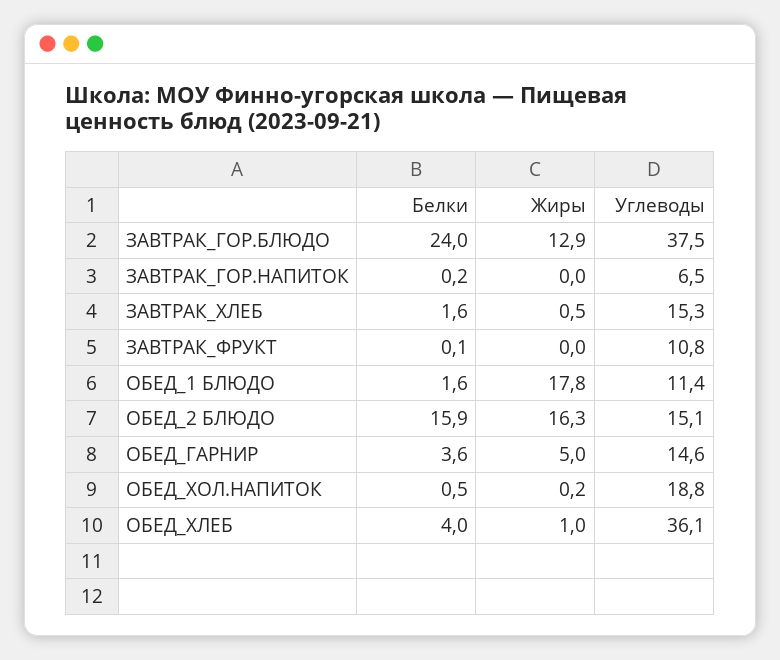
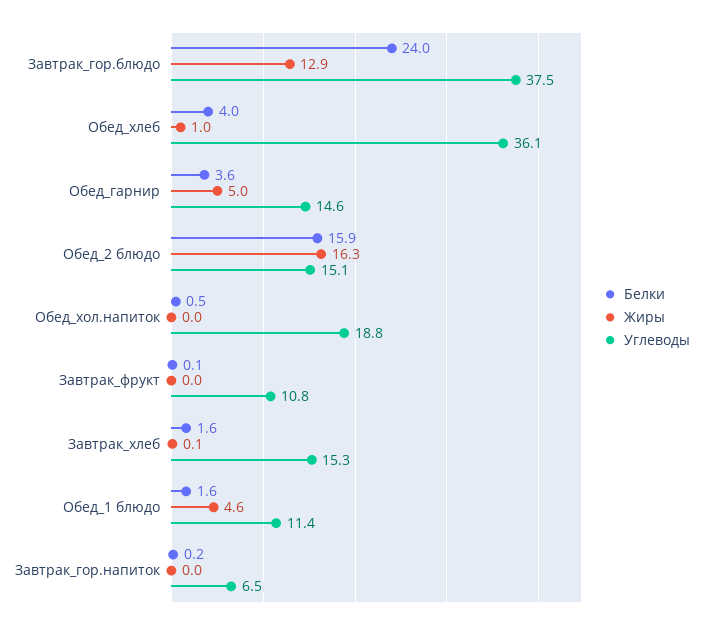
  {
    "Белки": {
      "ЗАВТРАК_ГОР.БЛЮДО": 24,
      "ЗАВТРАК_ГОР.НАПИТОК": 0.2,
      "ЗАВТРАК_ХЛЕБ": 1.6,
      "ЗАВТРАК_ФРУКТ": 0.1,
      "ОБЕД_1 БЛЮДО": 1.6,
      "ОБЕД_2 БЛЮДО": 15.9,
      "ОБЕД_ГАРНИР": 3.6,
      "ОБЕД_ХОЛ.НАПИТОК": 0.5,
      "ОБЕД_ХЛЕБ": 4
    },
    "Жиры": {
      "ЗАВТРАК_ГОР.БЛЮДО": 12.9,
      "ЗАВТРАК_ГОР.НАПИТОК": 0,
-     "ЗАВТРАК_ХЛЕБ": 0.5,
+     "ЗАВТРАК_ХЛЕБ": 0.1,
      "ЗАВТРАК_ФРУКТ": 0,
-     "ОБЕД_1 БЛЮДО": 17.8,
+     "ОБЕД_1 БЛЮДО": 4.6,
      "ОБЕД_2 БЛЮДО": 16.3,
      "ОБЕД_ГАРНИР": 5,
-     "ОБЕД_ХОЛ.НАПИТОК": 0.2,
+     "ОБЕД_ХОЛ.НАПИТОК": 0,
      "ОБЕД_ХЛЕБ": 1
    },
    "Углеводы": {
      "ЗАВТРАК_ГОР.БЛЮДО": 37.5,
      "ЗАВТРАК_ГОР.НАПИТОК": 6.5,
      "ЗАВТРАК_ХЛЕБ": 15.3,
      "ЗАВТРАК_ФРУКТ": 10.8,
      "ОБЕД_1 БЛЮДО": 11.4,
      "ОБЕД_2 БЛЮДО": 15.1,
      "ОБЕД_ГАРНИР": 14.6,
      "ОБЕД_ХОЛ.НАПИТОК": 18.8,
      "ОБЕД_ХЛЕБ": 36.1
    }
  }

